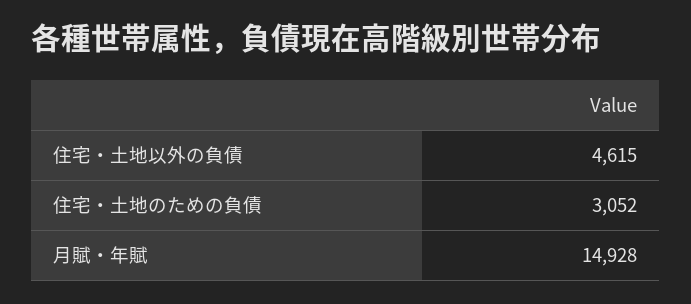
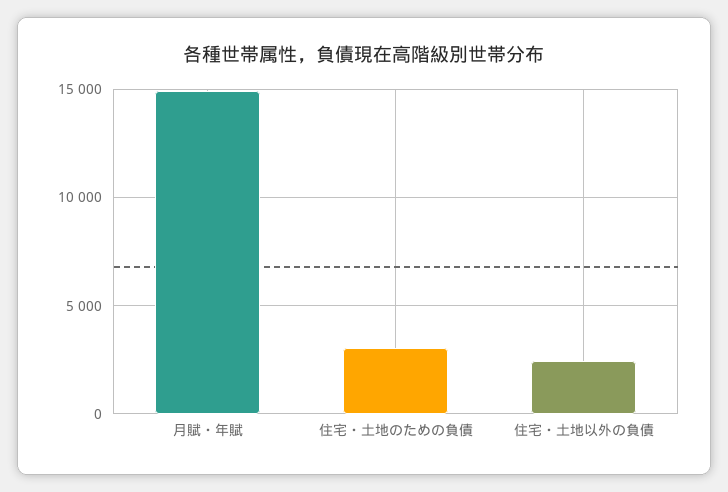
  {
-   "住宅・土地以外の負債": 4615,
+   "住宅・土地以外の負債": 2500,
    "住宅・土地のための負債": 3052,
    "月賦・年賦": 14928
  }

